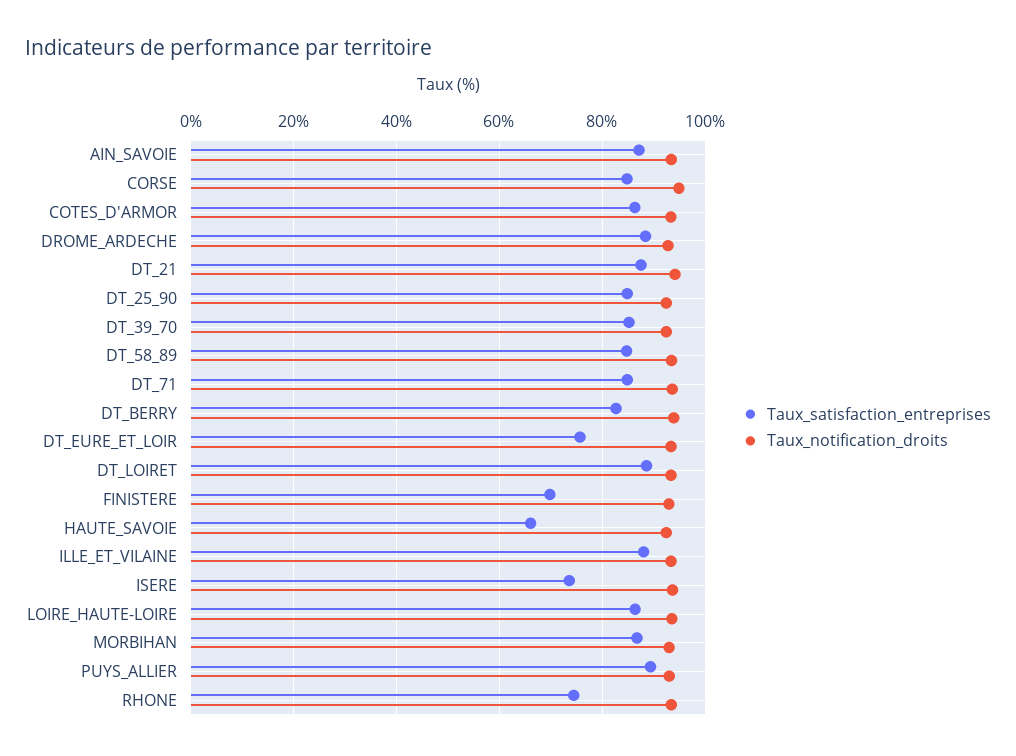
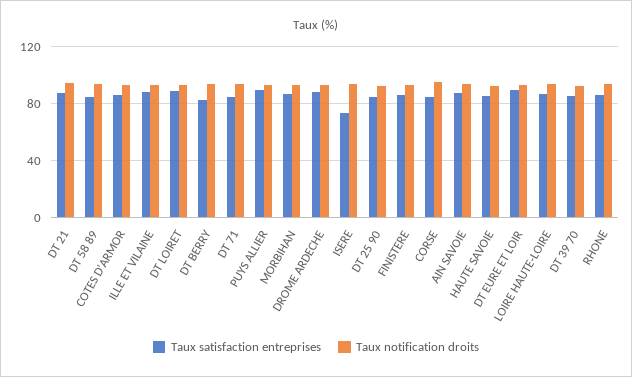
  {
    "Taux_satisfaction_entreprises": {
      "AIN_SAVOIE": 88,
      "CORSE": 84,
      "COTES_D'ARMOR": 86,
      "DROME_ARDECHE": 88,
      "DT_21": 88,
      "DT_25_90": 84,
      "DT_39_70": 86,
      "DT_58_89": 84,
      "DT_71": 84,
      "DT_BERRY": 82,
-     "DT_EURE_ET_LOIR": 76,
+     "DT_EURE_ET_LOIR": 90,
      "DT_LOIRET": 88,
-     "FINISTERE": 70,
+     "FINISTERE": 85,
-     "HAUTE_SAVOIE": 66,
+     "HAUTE_SAVOIE": 85,
      "ILLE_ET_VILAINE": 88,
      "ISERE": 74,
      "LOIRE_HAUTE-LOIRE": 86,
      "MORBIHAN": 86,
      "PUYS_ALLIER": 90,
-     "RHONE": 74
+     "RHONE": 85
    },
    "Taux_notification_droits": {
      "AIN_SAVOIE": 94,
      "CORSE": 94,
      "COTES_D'ARMOR": 94,
      "DROME_ARDECHE": 92,
      "DT_21": 94,
      "DT_25_90": 92,
      "DT_39_70": 92,
      "DT_58_89": 94,
      "DT_71": 94,
      "DT_BERRY": 94,
      "DT_EURE_ET_LOIR": 94,
      "DT_LOIRET": 94,
      "FINISTERE": 92,
      "HAUTE_SAVOIE": 92,
      "ILLE_ET_VILAINE": 94,
      "ISERE": 94,
      "LOIRE_HAUTE-LOIRE": 94,
      "MORBIHAN": 92,
      "PUYS_ALLIER": 94,
      "RHONE": 94
    }
  }

